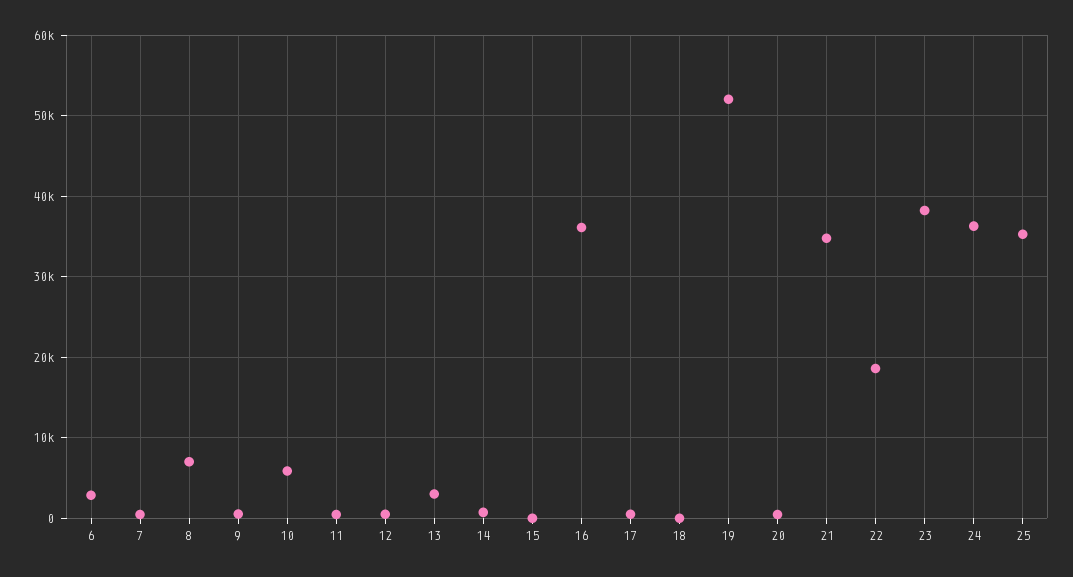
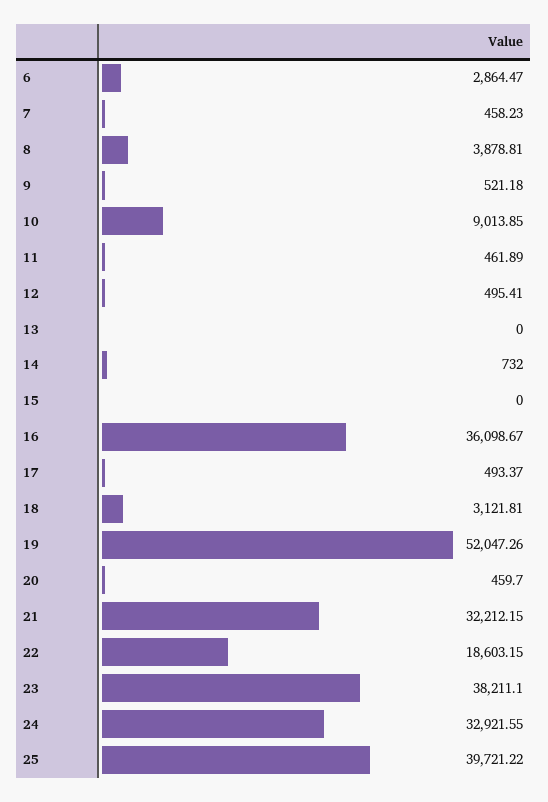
  {
    "6": 2864.47,
    "7": 458.23,
-   "8": 7000,
+   "8": 3878.81,
    "9": 521.18,
-   "10": 6000,
+   "10": 9013.85,
    "11": 461.89,
    "12": 495.41,
-   "13": 3000,
+   "13": 0,
    "14": 732,
    "15": 0,
    "16": 36098.67,
    "17": 493.37,
-   "18": 0,
+   "18": 3121.81,
    "19": 52047.26,
    "20": 459.7,
-   "21": 35000,
+   "21": 32212.15,
    "22": 18603.15,
    "23": 38211.1,
-   "24": 36000,
+   "24": 32921.55,
-   "25": 35000
+   "25": 39721.22
  }

